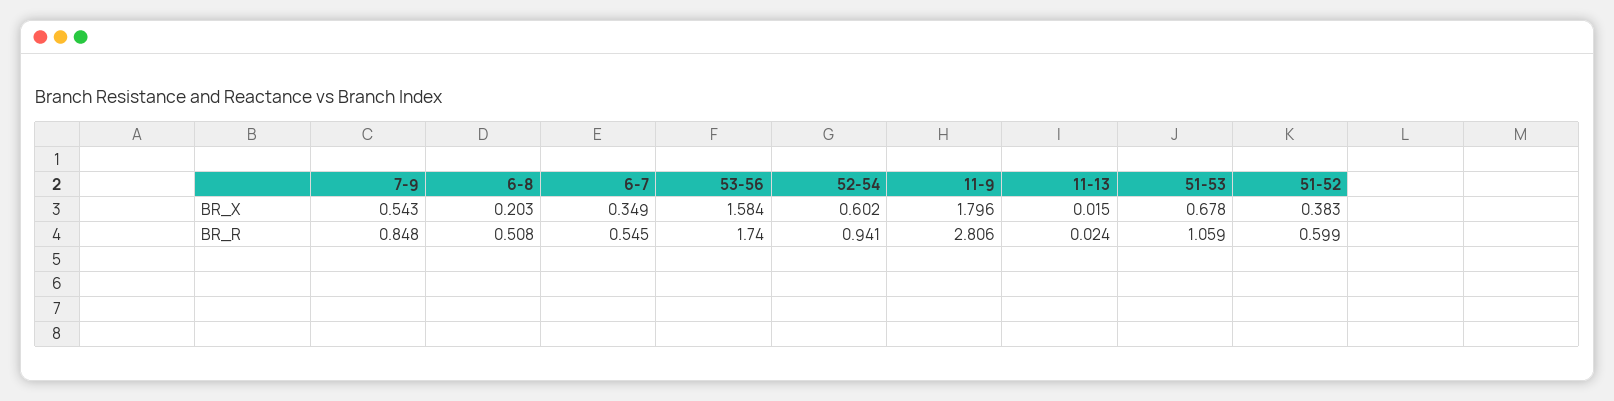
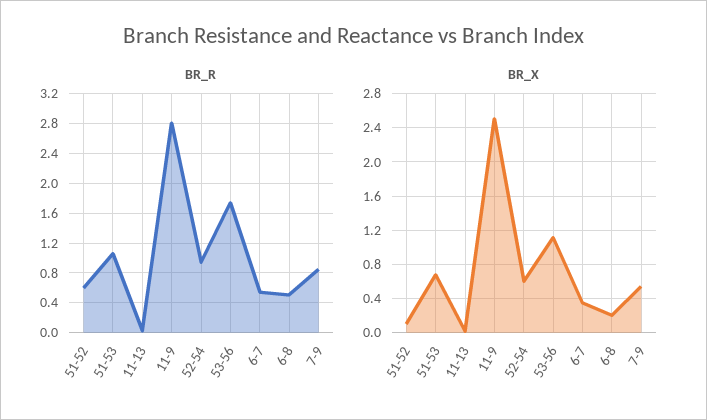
  {
    "BR_X": {
      "7-9": 0.543,
      "6-8": 0.203,
      "6-7": 0.349,
-     "53-56": 1.584,
+     "53-56": 1.1,
      "52-54": 0.602,
-     "11-9": 1.796,
+     "11-9": 2.5,
      "11-13": 0.015,
      "51-53": 0.678,
-     "51-52": 0.383
+     "51-52": 0.1
    },
    "BR_R": {
      "7-9": 0.848,
      "6-8": 0.508,
      "6-7": 0.545,
      "53-56": 1.74,
      "52-54": 0.941,
      "11-9": 2.806,
      "11-13": 0.024,
      "51-53": 1.059,
      "51-52": 0.599
    }
  }

